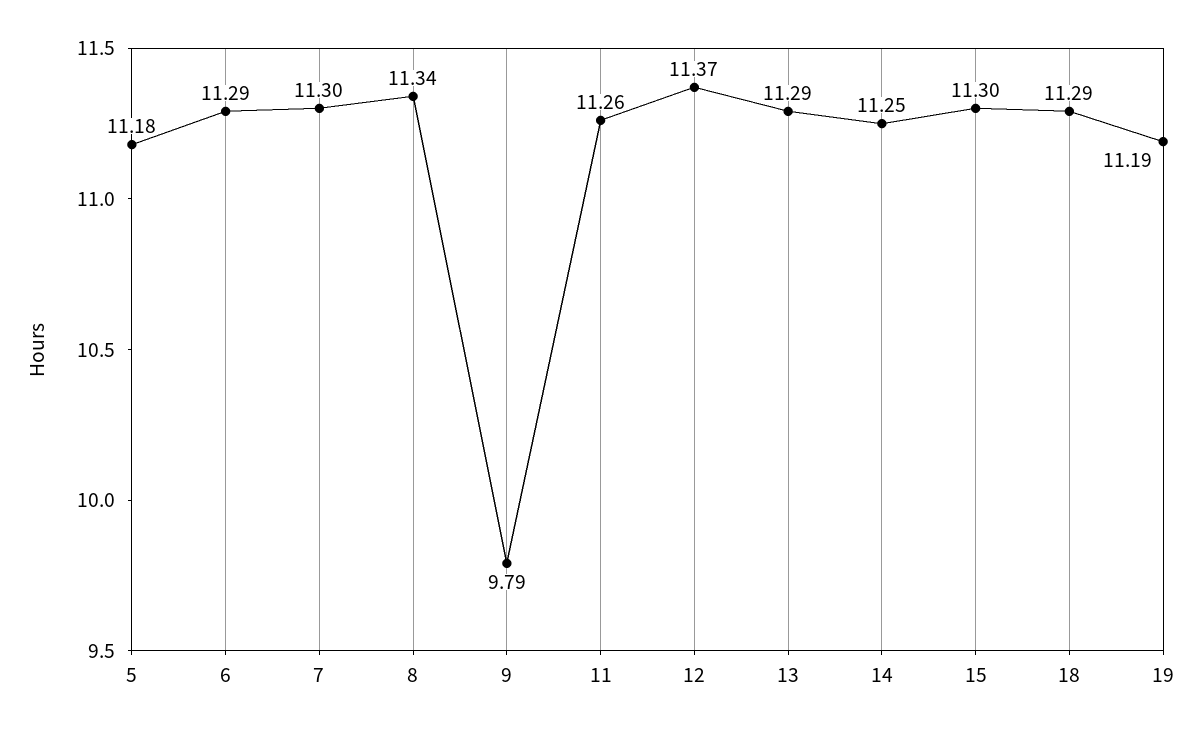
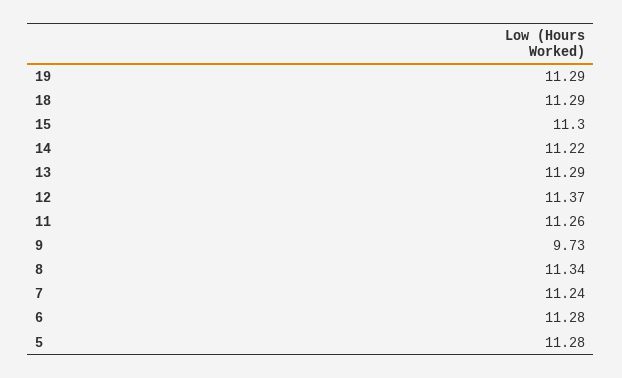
  {
-   "5": 11.18,
+   "5": 11.28,
-   "6": 11.29,
+   "6": 11.28,
-   "7": 11.3,
+   "7": 11.24,
    "8": 11.34,
-   "9": 9.79,
+   "9": 9.73,
    "11": 11.26,
    "12": 11.37,
    "13": 11.29,
-   "14": 11.25,
+   "14": 11.22,
    "15": 11.3,
    "18": 11.29,
-   "19": 11.19
+   "19": 11.29
  }

